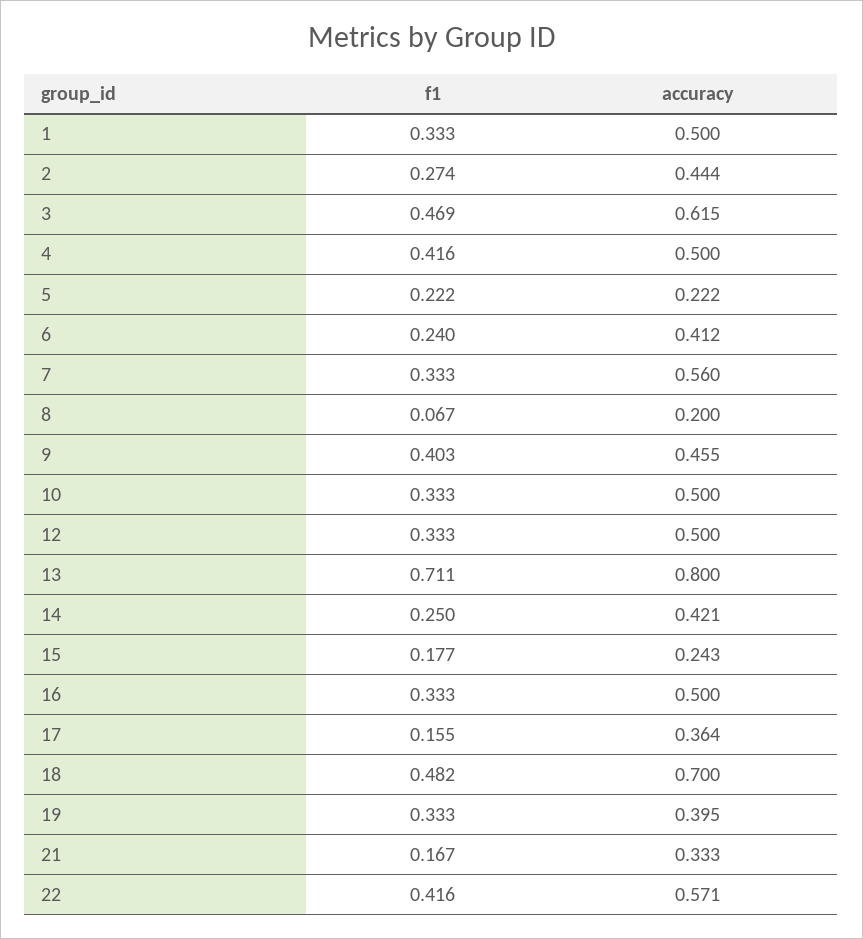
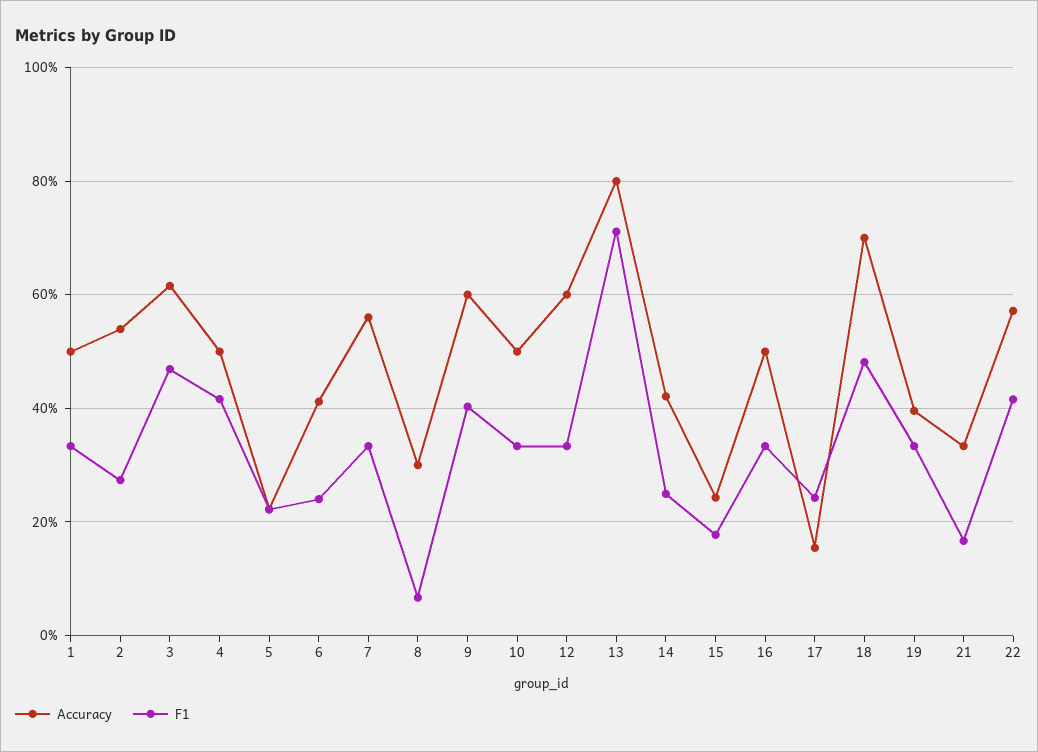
  {
    "f1": {
      "1": 0.333,
      "2": 0.274,
      "3": 0.469,
      "4": 0.416,
      "5": 0.222,
      "6": 0.24,
      "7": 0.333,
      "8": 0.067,
      "9": 0.403,
      "10": 0.333,
      "12": 0.333,
      "13": 0.711,
      "14": 0.25,
      "15": 0.177,
      "16": 0.333,
-     "17": 0.155,
+     "17": 0.24,
      "18": 0.482,
      "19": 0.333,
      "21": 0.167,
      "22": 0.416
    },
    "accuracy": {
      "1": 0.5,
-     "2": 0.444,
+     "2": 0.54,
      "3": 0.615,
      "4": 0.5,
      "5": 0.222,
      "6": 0.412,
      "7": 0.56,
-     "8": 0.2,
+     "8": 0.3,
-     "9": 0.455,
+     "9": 0.6,
      "10": 0.5,
-     "12": 0.5,
+     "12": 0.6,
      "13": 0.8,
      "14": 0.421,
      "15": 0.243,
      "16": 0.5,
-     "17": 0.364,
+     "17": 0.16,
      "18": 0.7,
      "19": 0.395,
      "21": 0.333,
      "22": 0.571
    }
  }

